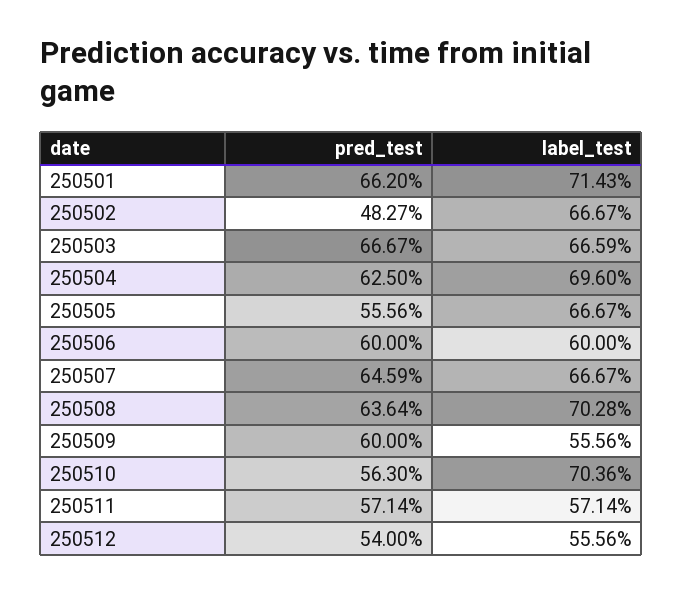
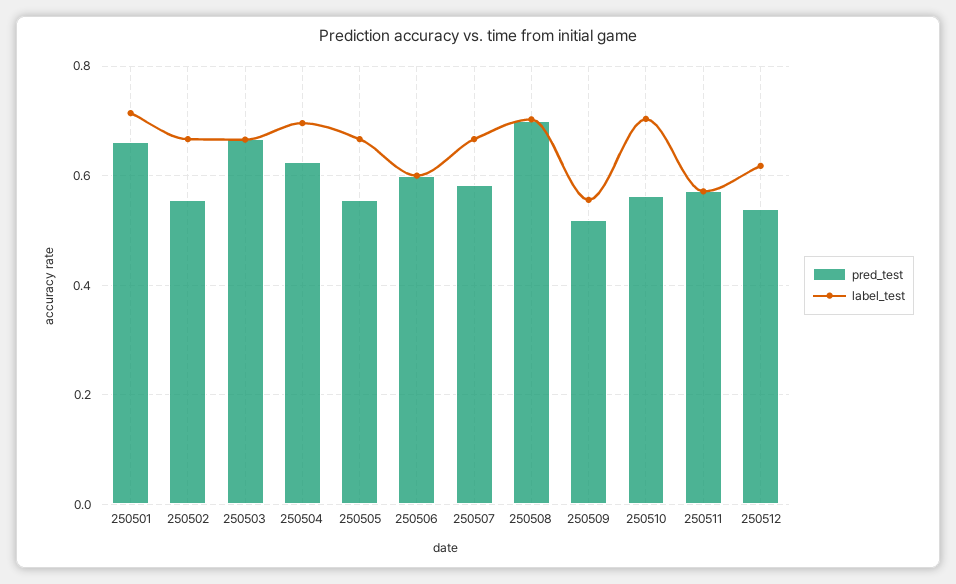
  {
    "pred_test": {
      "250501": 0.662,
-     "250502": 0.4827,
+     "250502": 0.56,
      "250503": 0.6667,
      "250504": 0.625,
      "250505": 0.5556,
      "250506": 0.6,
-     "250507": 0.6459,
+     "250507": 0.58,
-     "250508": 0.6364,
+     "250508": 0.7,
-     "250509": 0.6,
+     "250509": 0.52,
      "250510": 0.563,
      "250511": 0.5714,
      "250512": 0.54
    },
    "label_test": {
      "250501": 0.7143,
      "250502": 0.6667,
      "250503": 0.6659,
      "250504": 0.696,
      "250505": 0.6667,
      "250506": 0.6,
      "250507": 0.6667,
      "250508": 0.7028,
      "250509": 0.5556,
      "250510": 0.7036,
      "250511": 0.5714,
-     "250512": 0.5556
+     "250512": 0.62
    }
  }

